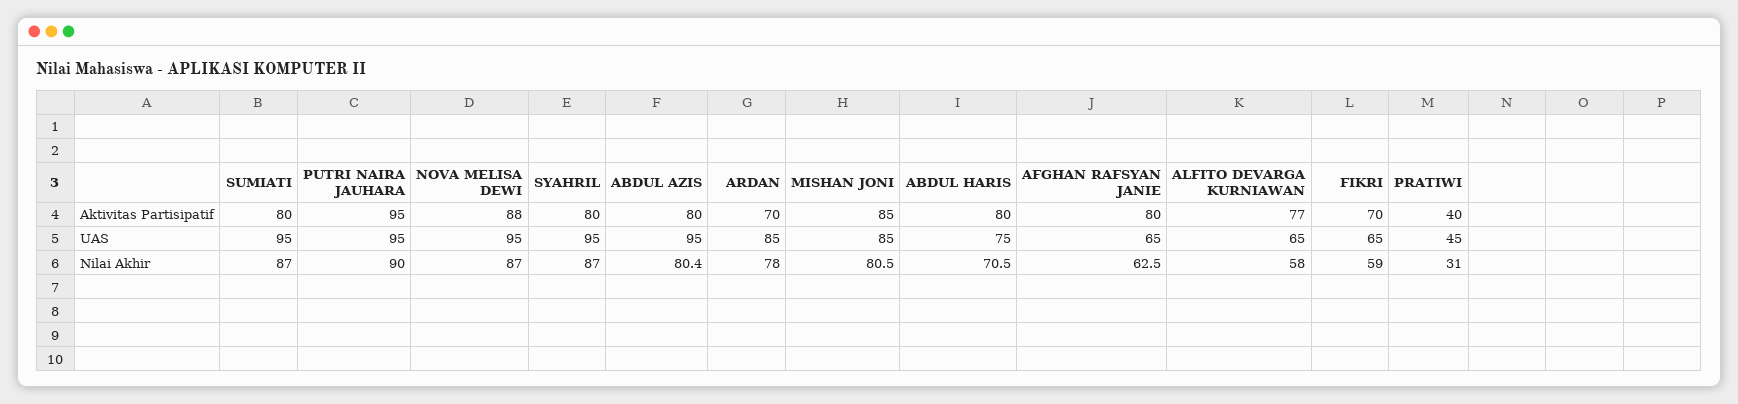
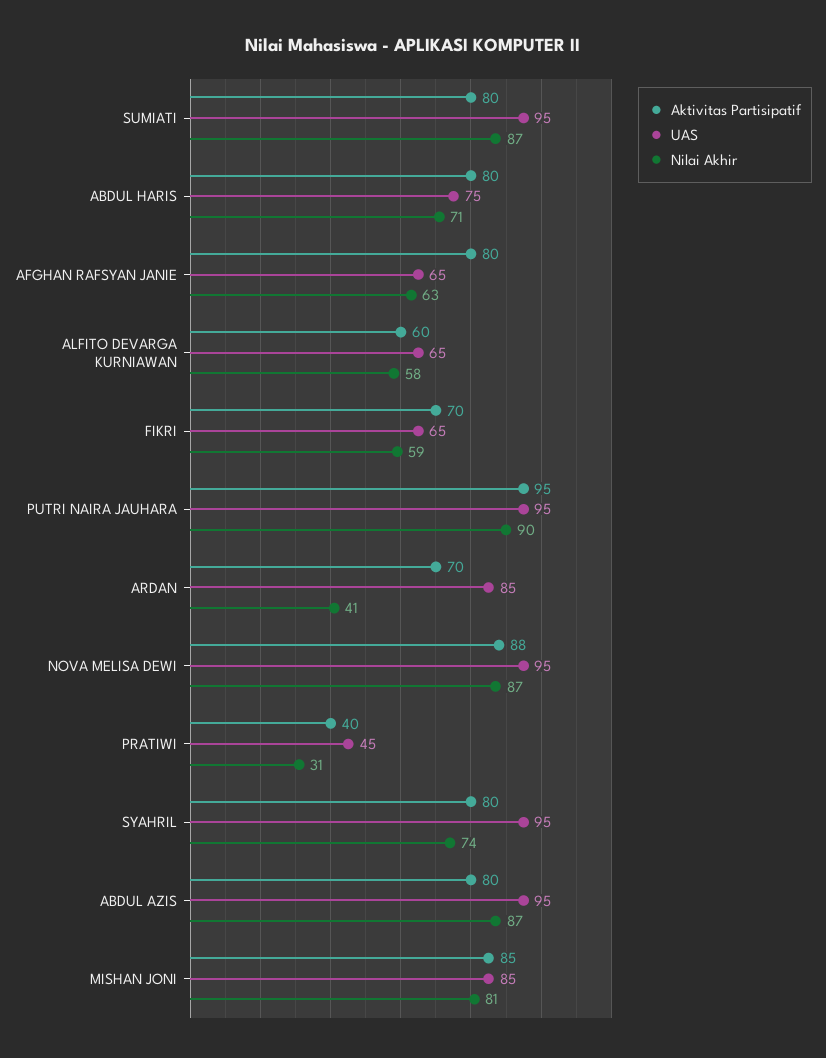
  {
    "Aktivitas Partisipatif": {
      "SUMIATI": 80,
      "PUTRI NAIRA JAUHARA": 95,
      "NOVA MELISA DEWI": 88,
      "SYAHRIL": 80,
      "ABDUL AZIS": 80,
      "ARDAN": 70,
      "MISHAN JONI": 85,
      "ABDUL HARIS": 80,
      "AFGHAN RAFSYAN JANIE": 80,
-     "ALFITO DEVARGA KURNIAWAN": 77,
+     "ALFITO DEVARGA KURNIAWAN": 60,
      "FIKRI": 70,
      "PRATIWI": 40
    },
    "UAS": {
      "SUMIATI": 95,
      "PUTRI NAIRA JAUHARA": 95,
      "NOVA MELISA DEWI": 95,
      "SYAHRIL": 95,
      "ABDUL AZIS": 95,
      "ARDAN": 85,
      "MISHAN JONI": 85,
      "ABDUL HARIS": 75,
      "AFGHAN RAFSYAN JANIE": 65,
      "ALFITO DEVARGA KURNIAWAN": 65,
      "FIKRI": 65,
      "PRATIWI": 45
    },
    "Nilai Akhir": {
      "SUMIATI": 87,
      "PUTRI NAIRA JAUHARA": 90,
      "NOVA MELISA DEWI": 87,
-     "SYAHRIL": 87,
+     "SYAHRIL": 74,
-     "ABDUL AZIS": 80.4,
+     "ABDUL AZIS": 87,
-     "ARDAN": 78,
+     "ARDAN": 41,
      "MISHAN JONI": 80.5,
      "ABDUL HARIS": 70.5,
      "AFGHAN RAFSYAN JANIE": 62.5,
      "ALFITO DEVARGA KURNIAWAN": 58,
      "FIKRI": 59,
      "PRATIWI": 31
    }
  }

